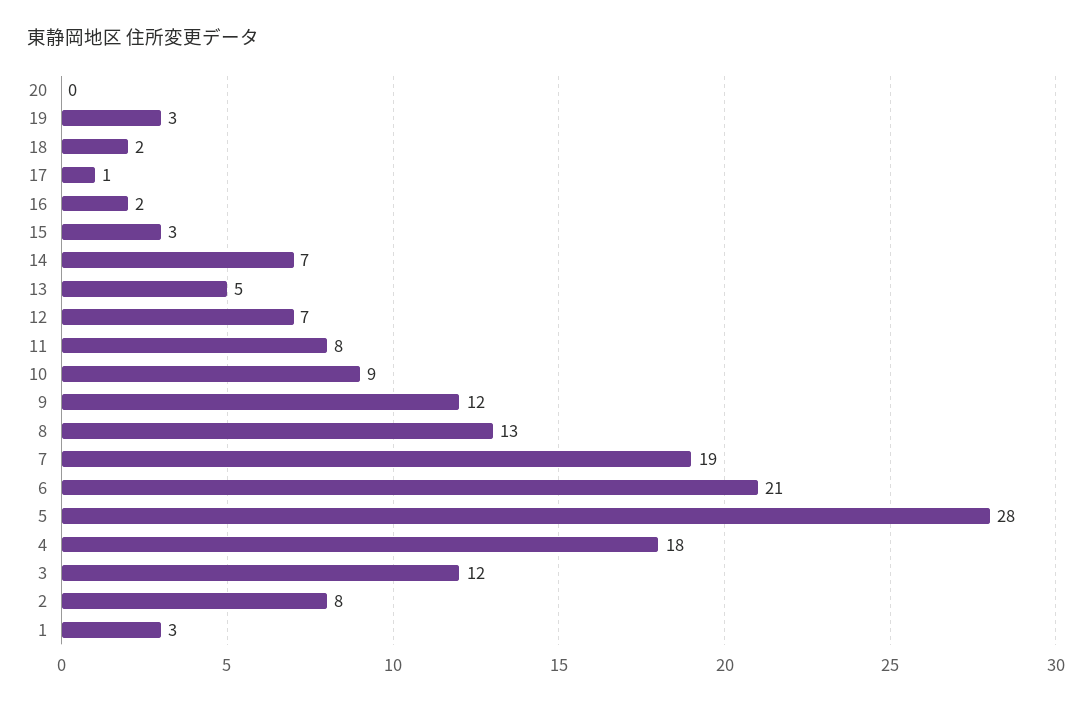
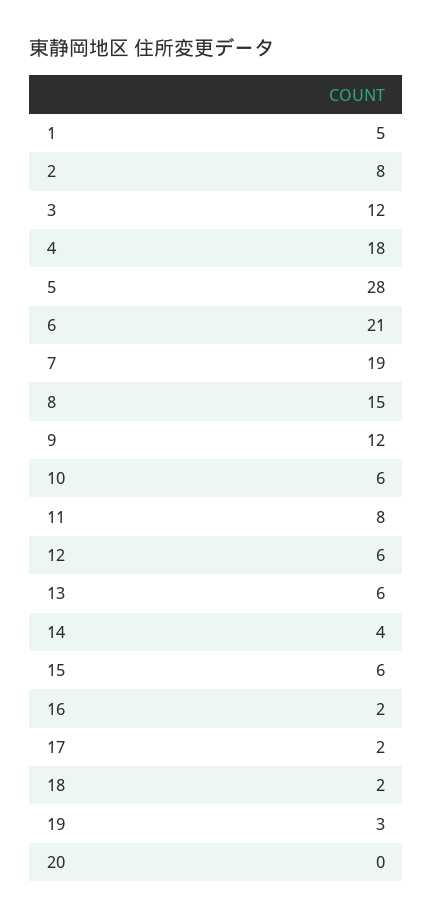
  {
    "20": 0,
    "19": 3,
    "18": 2,
-   "17": 1,
+   "17": 2,
    "16": 2,
-   "15": 3,
+   "15": 6,
-   "14": 7,
+   "14": 4,
-   "13": 5,
+   "13": 6,
-   "12": 7,
+   "12": 6,
    "11": 8,
-   "10": 9,
+   "10": 6,
    "9": 12,
-   "8": 13,
+   "8": 15,
    "7": 19,
    "6": 21,
    "5": 28,
    "4": 18,
    "3": 12,
    "2": 8,
-   "1": 3
+   "1": 5
  }

